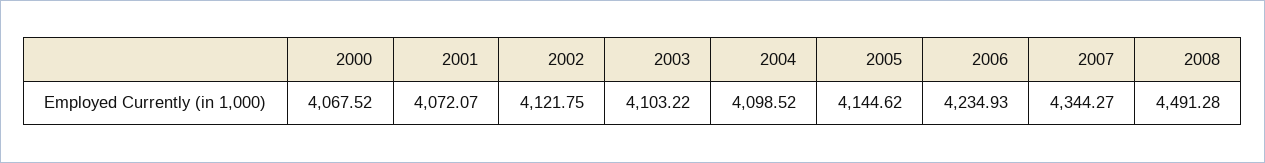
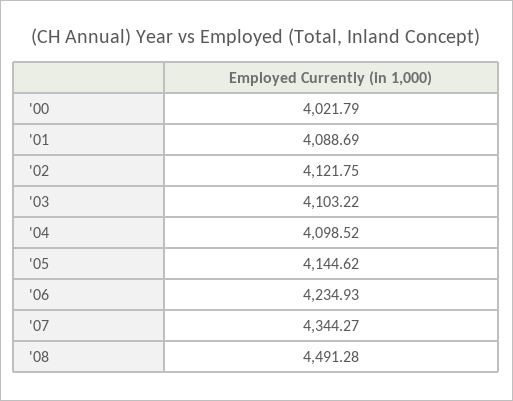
  {
-   "2000": 4067.52,
+   "2000": 4021.79,
-   "2001": 4072.07,
+   "2001": 4088.69,
    "2002": 4121.75,
    "2003": 4103.22,
    "2004": 4098.52,
    "2005": 4144.62,
    "2006": 4234.93,
    "2007": 4344.27,
    "2008": 4491.28
  }

